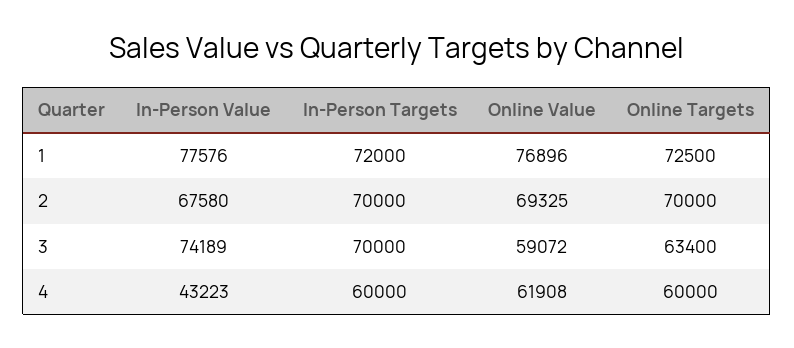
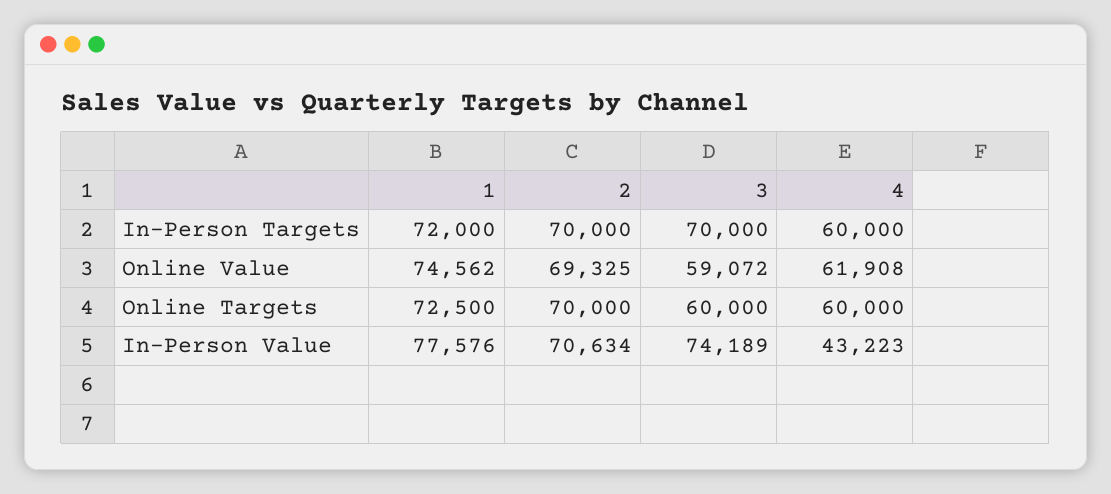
  {
    "In-Person Value": {
      "1": 77576,
-     "2": 67580,
+     "2": 70634,
      "3": 74189,
      "4": 43223
    },
    "In-Person Targets": {
      "1": 72000,
      "2": 70000,
      "3": 70000,
      "4": 60000
    },
    "Online Value": {
-     "1": 76896,
+     "1": 74562,
      "2": 69325,
      "3": 59072,
      "4": 61908
    },
    "Online Targets": {
      "1": 72500,
      "2": 70000,
-     "3": 63400,
+     "3": 60000,
      "4": 60000
    }
  }

